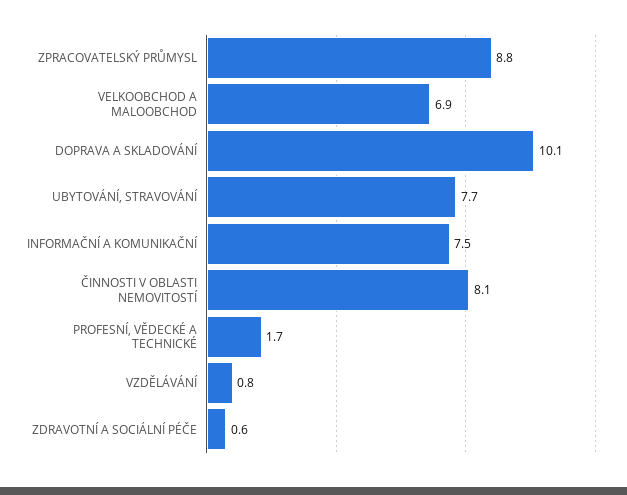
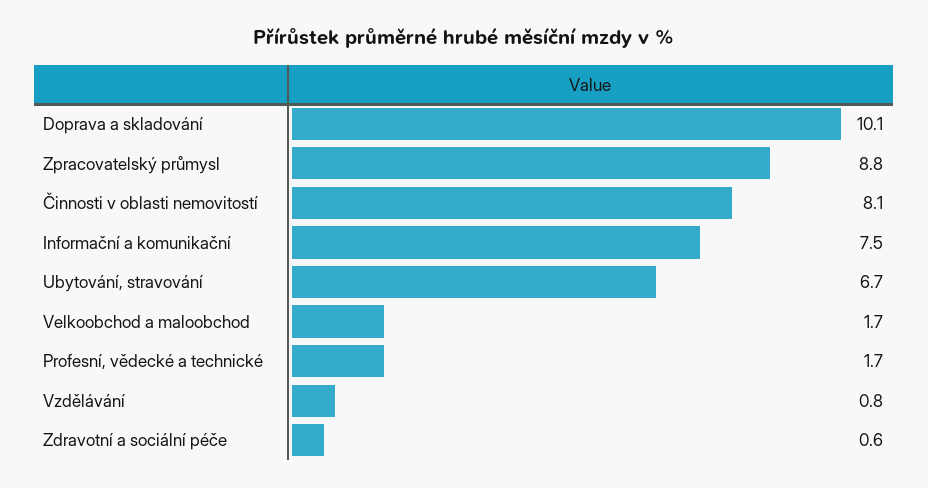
  {
    "ZPRACOVATELSKÝ PRŮMYSL": 8.8,
-   "VELKOOBCHOD A MALOOBCHOD": 6.9,
+   "VELKOOBCHOD A MALOOBCHOD": 1.7,
    "DOPRAVA A SKLADOVÁNÍ": 10.1,
-   "UBYTOVÁNÍ, STRAVOVÁNÍ": 7.7,
+   "UBYTOVÁNÍ, STRAVOVÁNÍ": 6.7,
    "INFORMAČNÍ A KOMUNIKAČNÍ": 7.5,
    "ČINNOSTI V OBLASTI NEMOVITOSTÍ": 8.1,
    "PROFESNÍ, VĚDECKÉ A TECHNICKÉ": 1.7,
    "VZDĚLÁVÁNÍ": 0.8,
    "ZDRAVOTNÍ A SOCIÁLNÍ PÉČE": 0.6
  }

